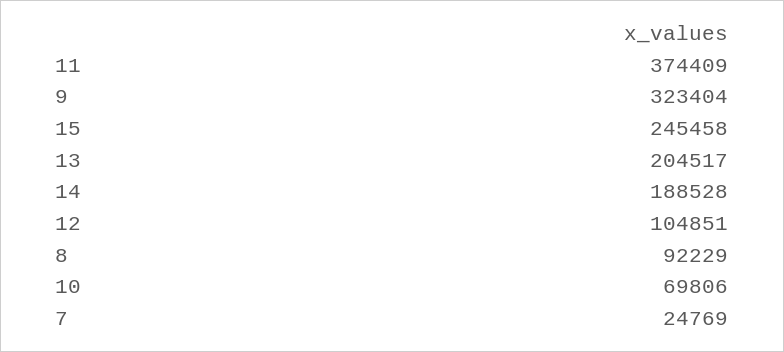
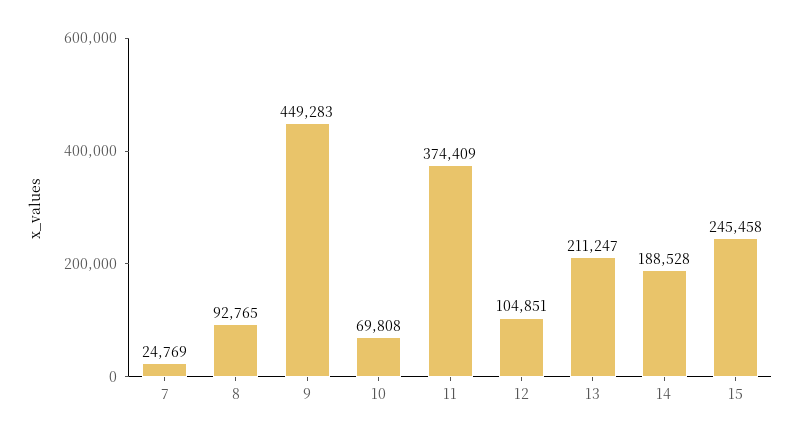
  {
    "11": 374409,
-   "9": 323404,
+   "9": 449283,
    "15": 245458,
-   "13": 204517,
+   "13": 211247,
    "14": 188528,
    "12": 104851,
-   "8": 92229,
+   "8": 92765,
-   "10": 69806,
+   "10": 69808,
    "7": 24769
  }

